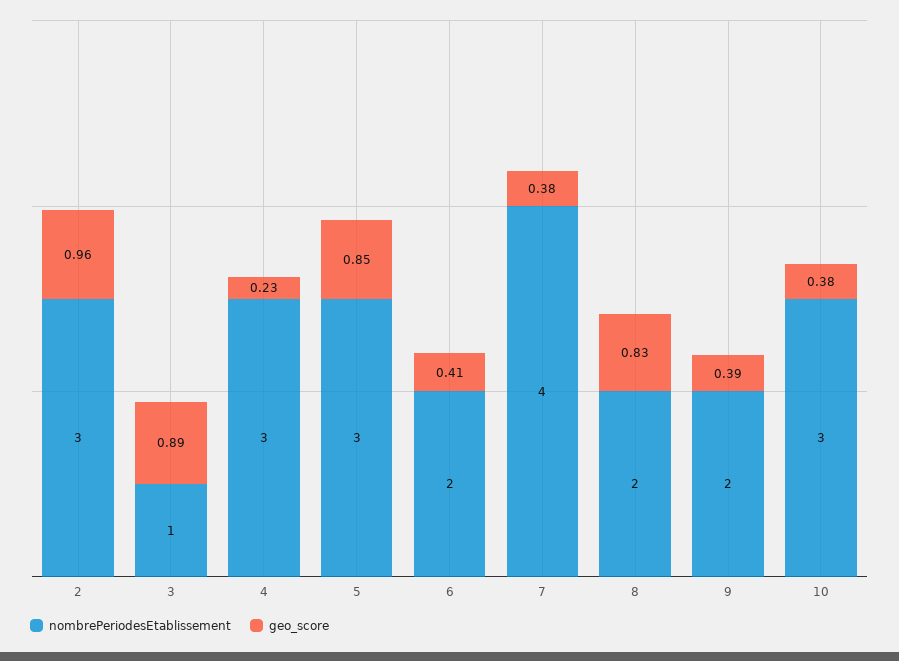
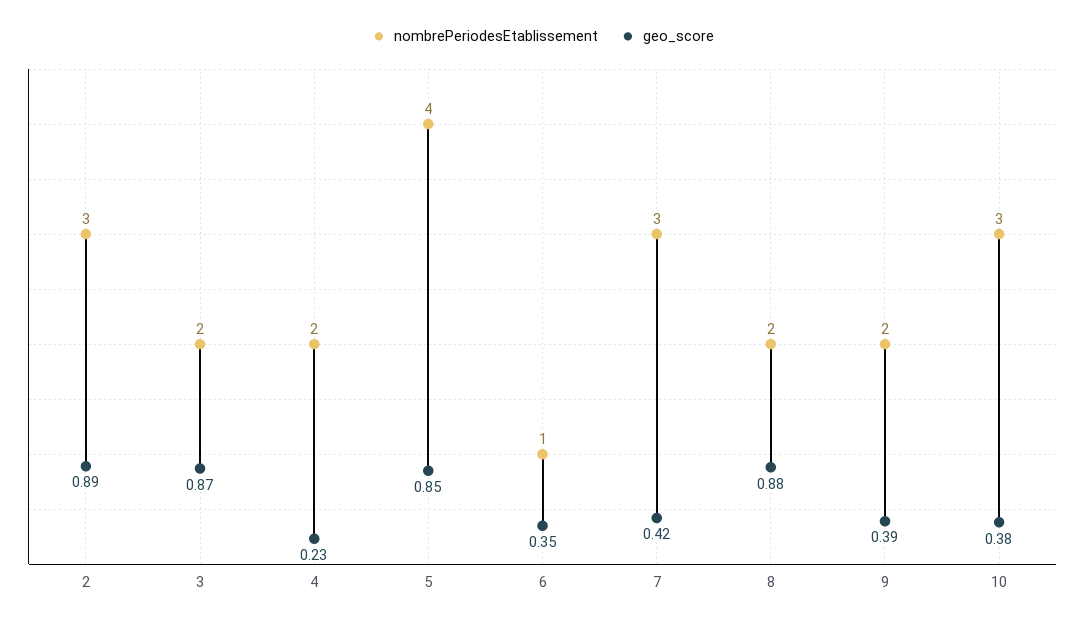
  {
    "nombrePeriodesEtablissement": {
      "2": 3,
-     "3": 1,
+     "3": 2,
-     "4": 3,
+     "4": 2,
-     "5": 3,
+     "5": 4,
-     "6": 2,
+     "6": 1,
-     "7": 4,
+     "7": 3,
      "8": 2,
      "9": 2,
      "10": 3
    },
    "geo_score": {
-     "2": 0.96,
+     "2": 0.89,
-     "3": 0.89,
+     "3": 0.87,
      "4": 0.23,
      "5": 0.85,
-     "6": 0.41,
+     "6": 0.35,
-     "7": 0.38,
+     "7": 0.42,
-     "8": 0.83,
+     "8": 0.88,
      "9": 0.39,
      "10": 0.38
    }
  }

